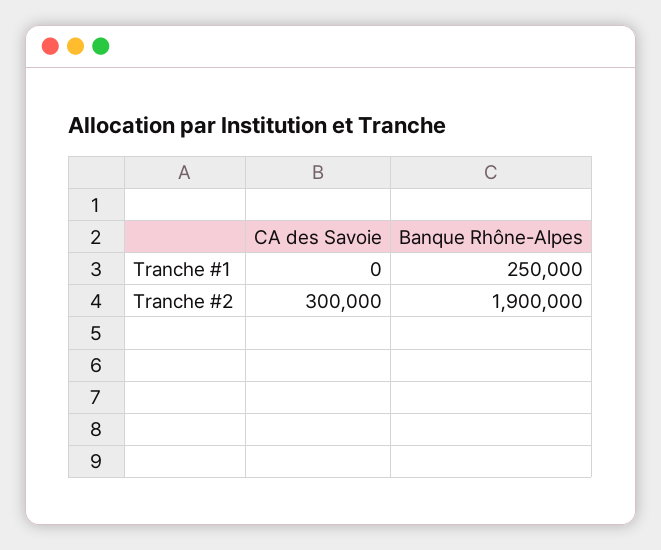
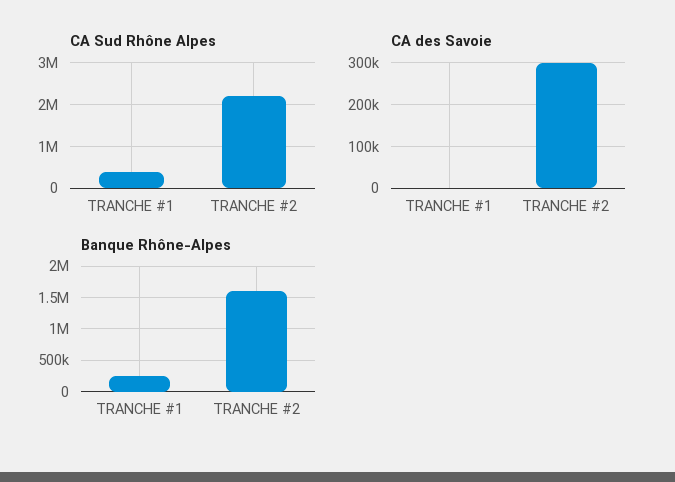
  {
    "CA des Savoie": {
      "Tranche #1": 0,
      "Tranche #2": 300000
    },
    "Banque Rhône-Alpes": {
      "Tranche #1": 250000,
-     "Tranche #2": 1900000
+     "Tranche #2": 1600000
-   }
+   },
+   "CA Sud Rhône Alpes": {
+     "Tranche #1": 400000,
+     "Tranche #2": 2200000
+   }
  }

